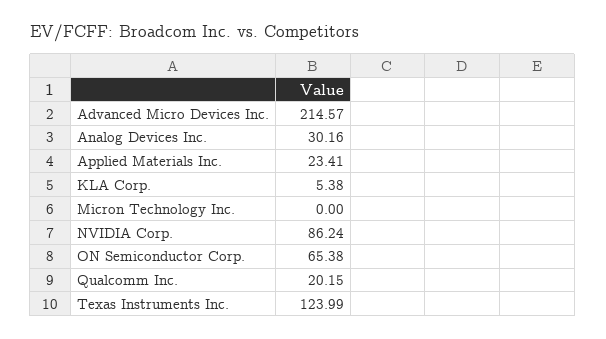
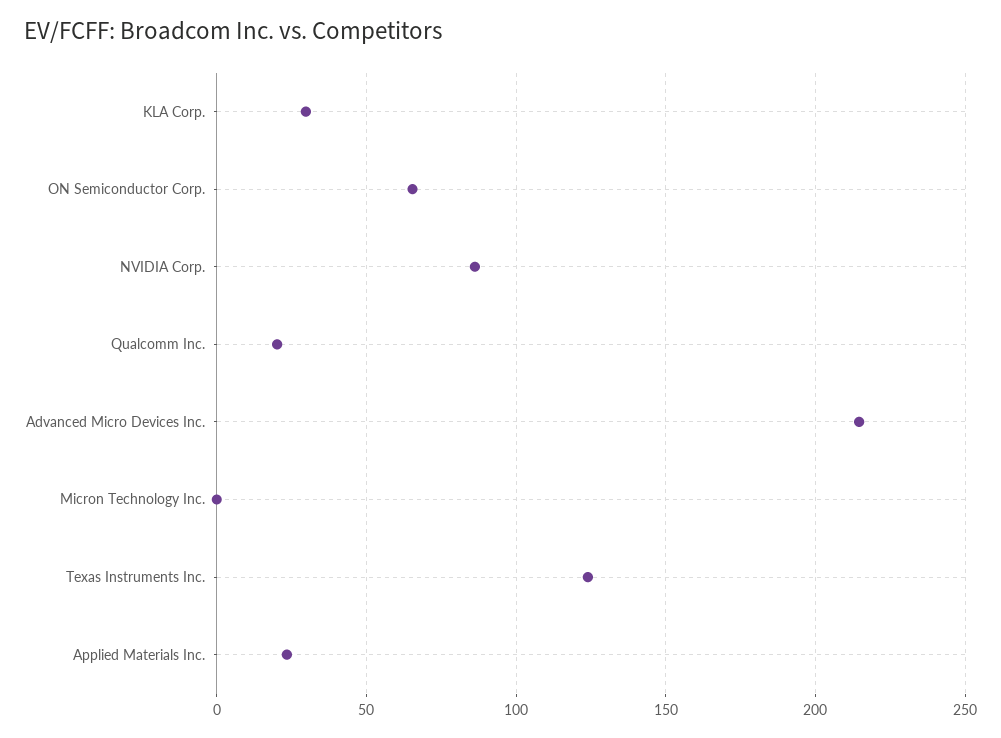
  {
    "Advanced Micro Devices Inc.": 214.57,
-   "Analog Devices Inc.": 30.16,
    "Applied Materials Inc.": 23.41,
-   "KLA Corp.": 5.38,
+   "KLA Corp.": 30,
    "Micron Technology Inc.": 0,
    "NVIDIA Corp.": 86.24,
    "ON Semiconductor Corp.": 65.38,
    "Qualcomm Inc.": 20.15,
    "Texas Instruments Inc.": 123.99
  }

